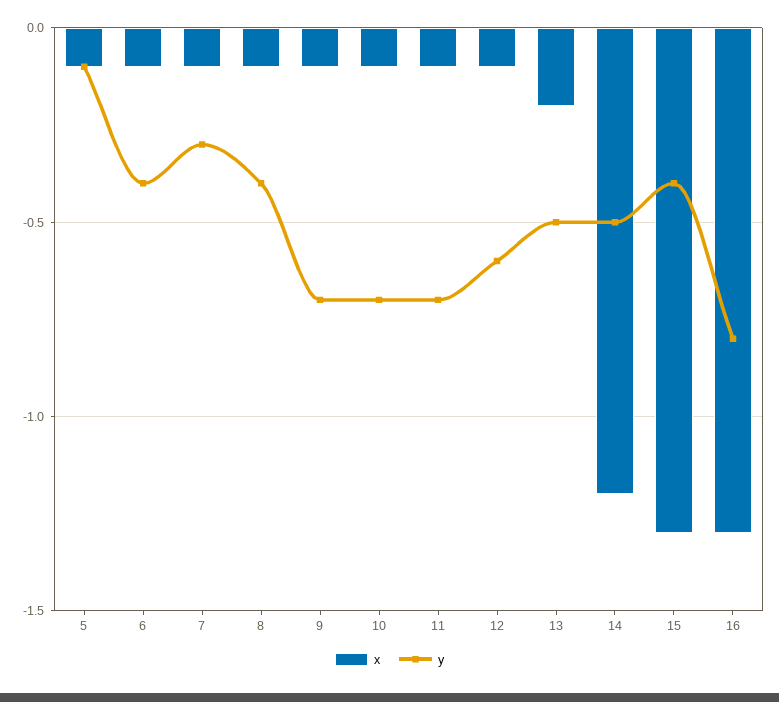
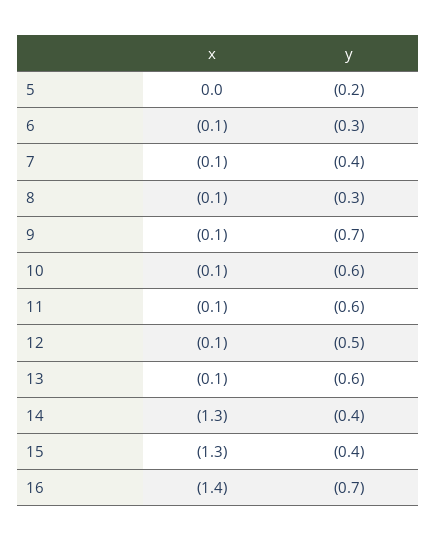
  {
    "x": {
-     "5": -0.1,
+     "5": 0,
      "6": -0.1,
      "7": -0.1,
      "8": -0.1,
      "9": -0.1,
      "10": -0.1,
      "11": -0.1,
      "12": -0.1,
-     "13": -0.2,
+     "13": -0.1,
-     "14": -1.2,
+     "14": -1.3,
      "15": -1.3,
-     "16": -1.3
+     "16": -1.4
    },
    "y": {
-     "5": -0.1,
+     "5": -0.2,
-     "6": -0.4,
+     "6": -0.3,
-     "7": -0.3,
+     "7": -0.4,
-     "8": -0.4,
+     "8": -0.3,
      "9": -0.7,
-     "10": -0.7,
+     "10": -0.6,
-     "11": -0.7,
+     "11": -0.6,
-     "12": -0.6,
+     "12": -0.5,
-     "13": -0.5,
+     "13": -0.6,
-     "14": -0.5,
+     "14": -0.4,
      "15": -0.4,
-     "16": -0.8
+     "16": -0.7
    }
  }

